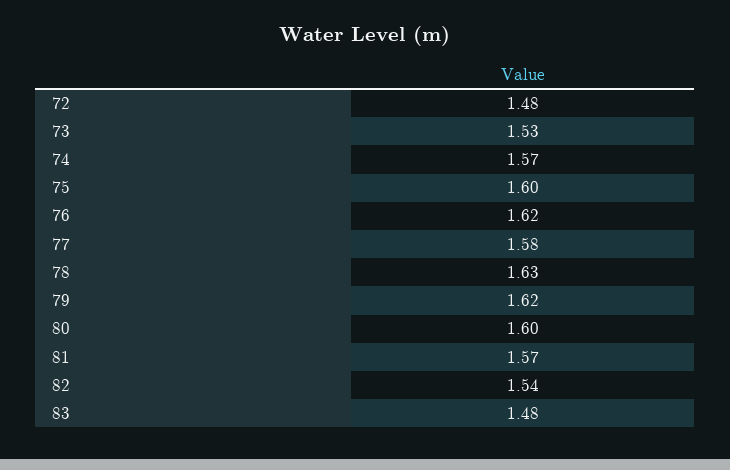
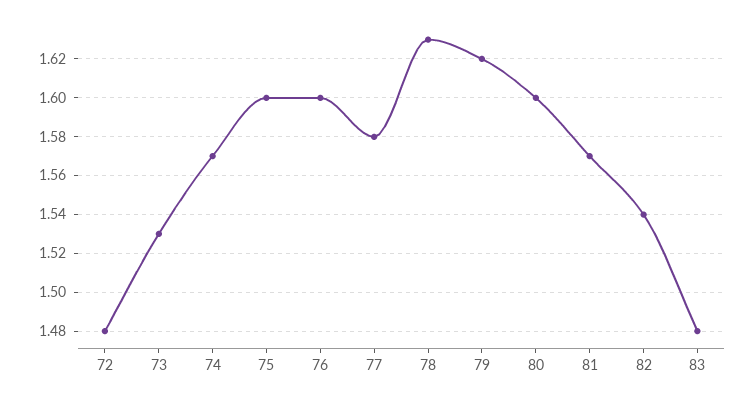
  {
    "72": 1.48,
    "73": 1.53,
    "74": 1.57,
    "75": 1.6,
-   "76": 1.62,
+   "76": 1.6,
    "77": 1.58,
    "78": 1.63,
    "79": 1.62,
    "80": 1.6,
    "81": 1.57,
    "82": 1.54,
    "83": 1.48
  }

